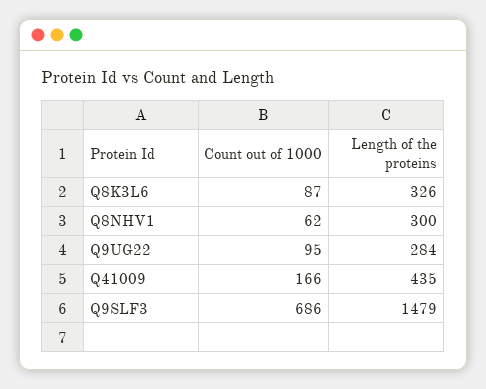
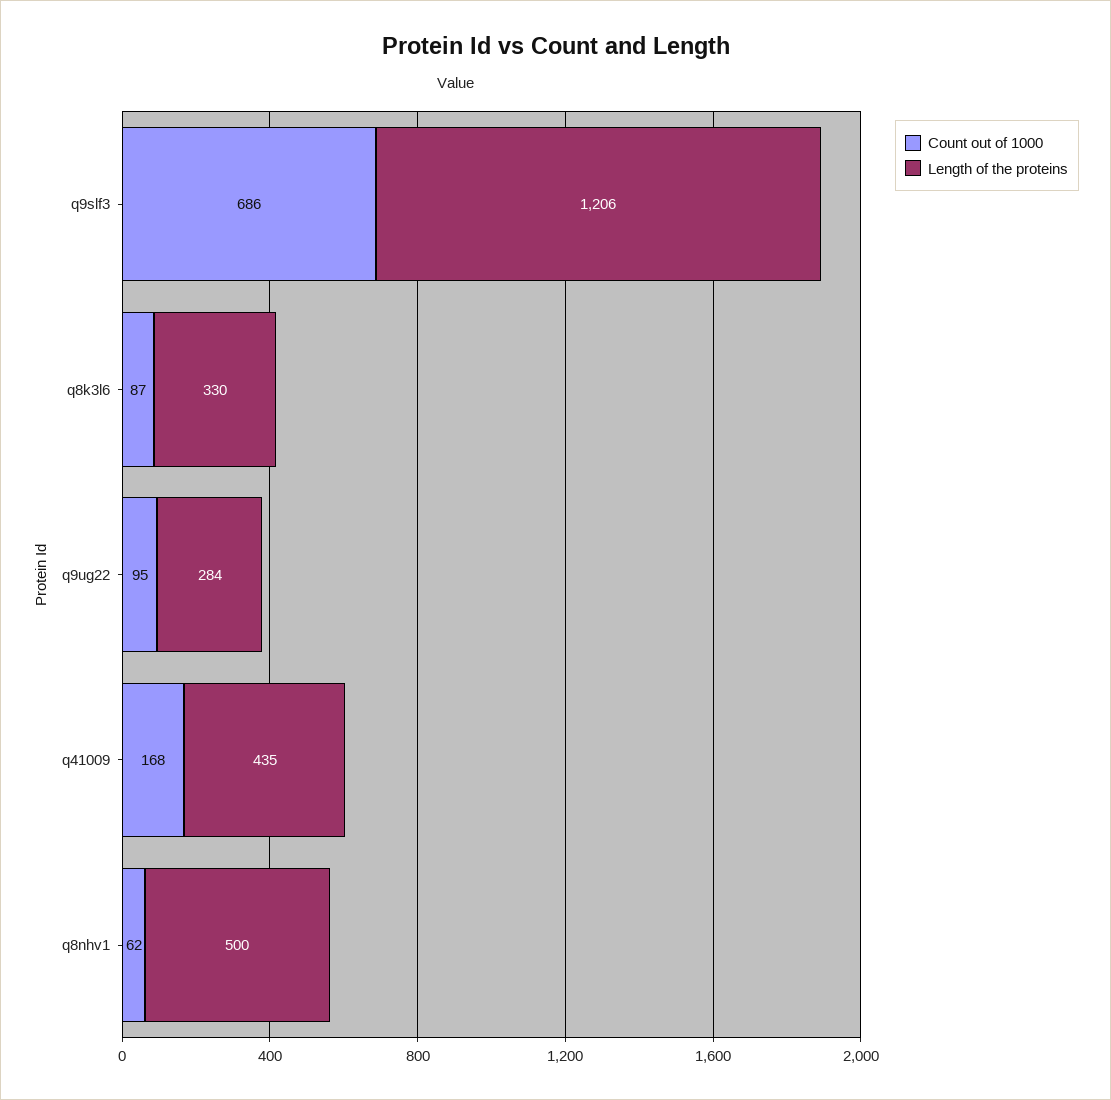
  {
    "Count out of 1000": {
      "Q8K3L6": 87,
      "Q8NHV1": 62,
      "Q9UG22": 95,
-     "Q41009": 166,
+     "Q41009": 168,
      "Q9SLF3": 686
    },
    "Length of the proteins": {
-     "Q8K3L6": 326,
+     "Q8K3L6": 330,
-     "Q8NHV1": 300,
+     "Q8NHV1": 500,
      "Q9UG22": 284,
      "Q41009": 435,
-     "Q9SLF3": 1479
+     "Q9SLF3": 1206
    }
  }

